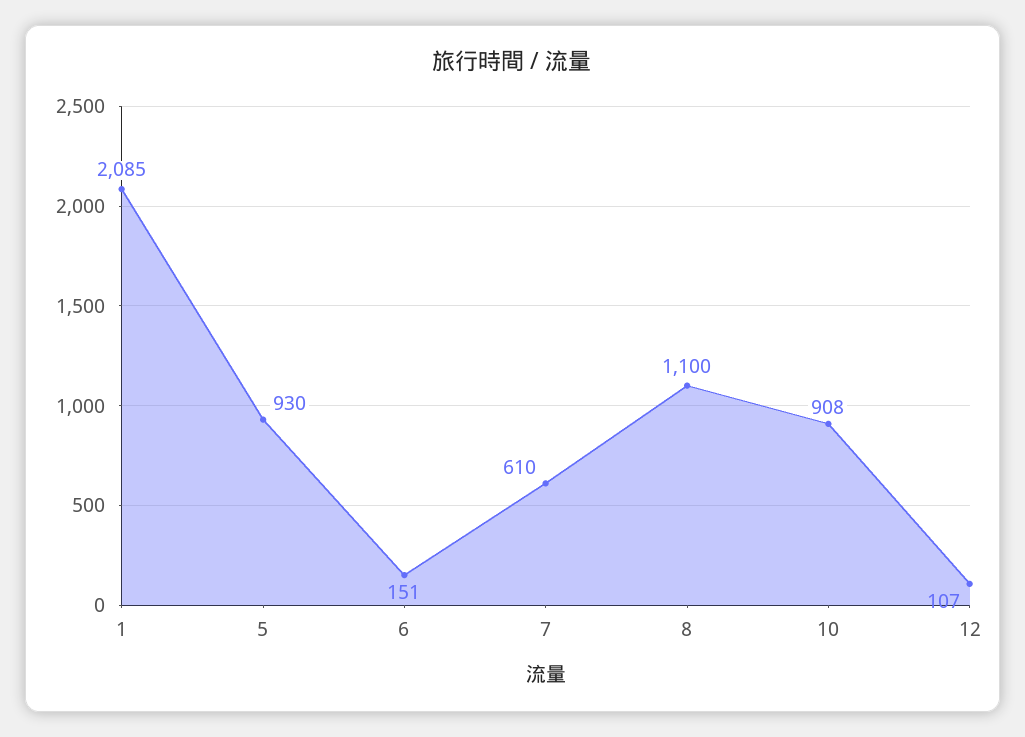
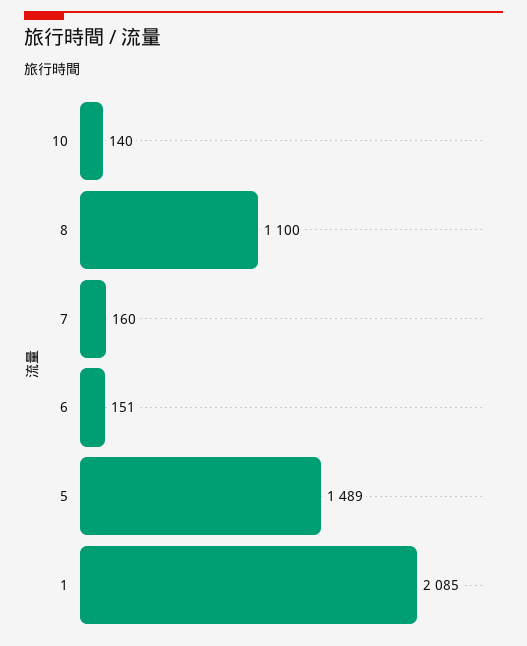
  {
    "1": 2085,
-   "5": 930,
+   "5": 1489,
    "6": 151,
-   "7": 610,
+   "7": 160,
    "8": 1100,
-   "10": 908,
+   "10": 140
-   "12": 107
  }

